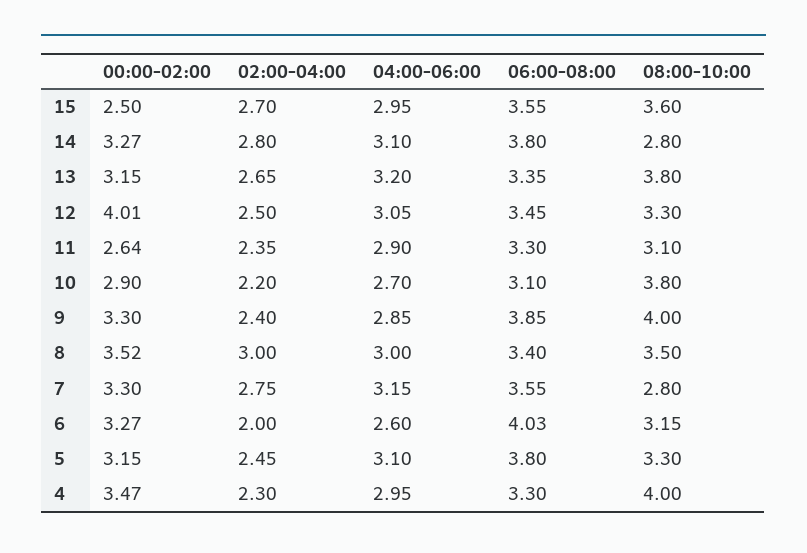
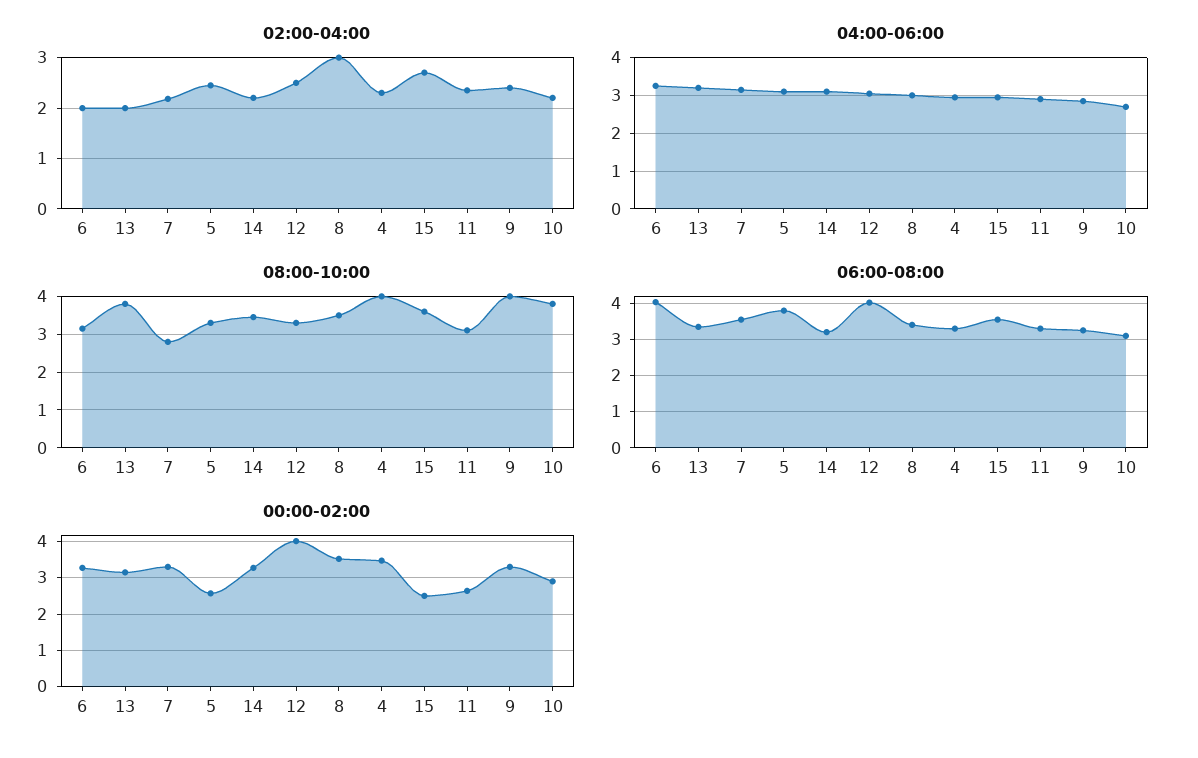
  {
    "00:00-02:00": {
      "15": 2.5,
      "14": 3.27,
      "13": 3.15,
      "12": 4.01,
      "11": 2.64,
      "10": 2.9,
      "9": 3.3,
      "8": 3.52,
      "7": 3.3,
      "6": 3.27,
-     "5": 3.15,
+     "5": 2.6,
      "4": 3.47
    },
    "02:00-04:00": {
      "15": 2.7,
-     "14": 2.8,
+     "14": 2.2,
-     "13": 2.65,
+     "13": 2,
      "12": 2.5,
      "11": 2.35,
      "10": 2.2,
      "9": 2.4,
      "8": 3,
-     "7": 2.75,
+     "7": 2.2,
      "6": 2,
      "5": 2.45,
      "4": 2.3
    },
    "04:00-06:00": {
      "15": 2.95,
      "14": 3.1,
      "13": 3.2,
      "12": 3.05,
      "11": 2.9,
      "10": 2.7,
      "9": 2.85,
      "8": 3,
      "7": 3.15,
-     "6": 2.6,
+     "6": 3.2,
      "5": 3.1,
      "4": 2.95
    },
    "06:00-08:00": {
      "15": 3.55,
-     "14": 3.8,
+     "14": 3.2,
      "13": 3.35,
-     "12": 3.45,
+     "12": 4,
      "11": 3.3,
      "10": 3.1,
-     "9": 3.85,
+     "9": 3.2,
      "8": 3.4,
      "7": 3.55,
      "6": 4.03,
      "5": 3.8,
      "4": 3.3
    },
    "08:00-10:00": {
      "15": 3.6,
-     "14": 2.8,
+     "14": 3.4,
      "13": 3.8,
      "12": 3.3,
      "11": 3.1,
      "10": 3.8,
      "9": 4,
      "8": 3.5,
      "7": 2.8,
      "6": 3.15,
      "5": 3.3,
      "4": 4
    }
  }

